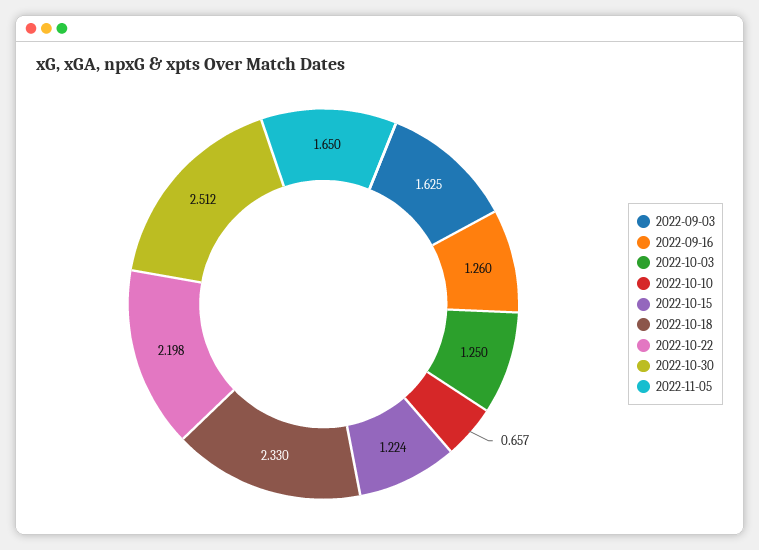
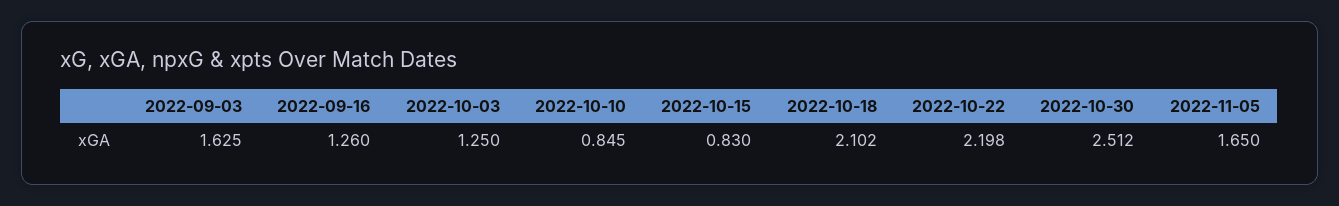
  {
    "2022-09-03": 1.625,
    "2022-09-16": 1.26,
    "2022-10-03": 1.25,
-   "2022-10-10": 0.657,
+   "2022-10-10": 0.845,
-   "2022-10-15": 1.224,
+   "2022-10-15": 0.83,
-   "2022-10-18": 2.33,
+   "2022-10-18": 2.102,
    "2022-10-22": 2.198,
    "2022-10-30": 2.512,
    "2022-11-05": 1.65
  }

